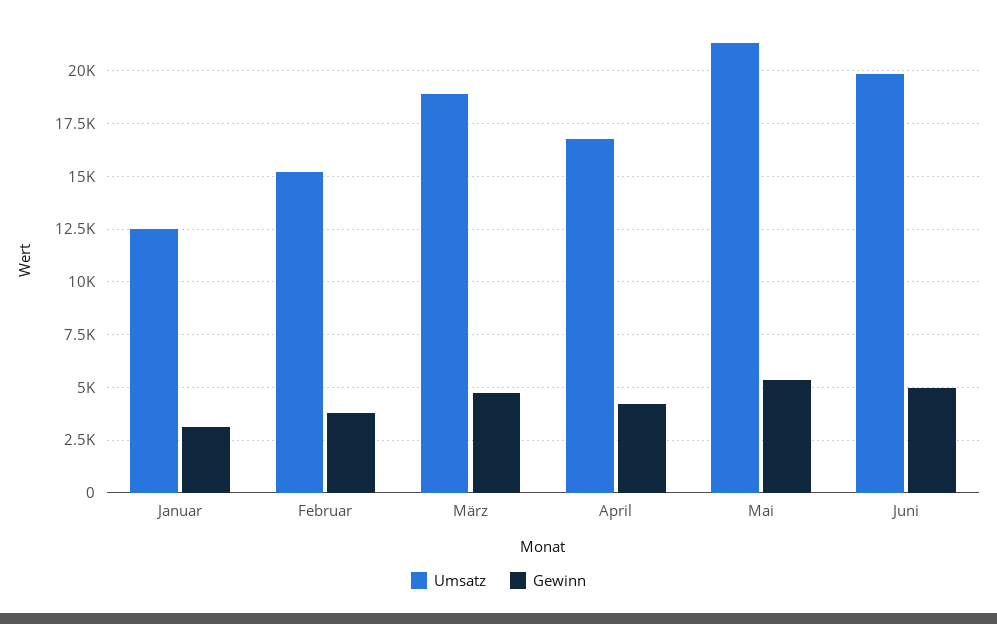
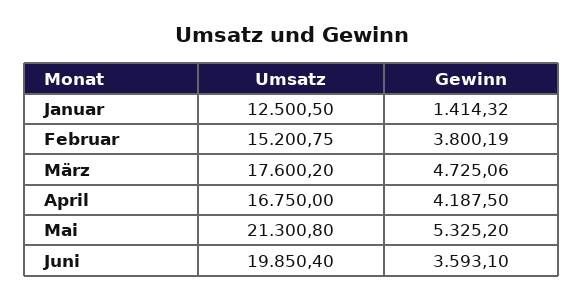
  {
    "Umsatz": {
      "Januar": 12500.5,
      "Februar": 15200.75,
-     "März": 19000,
+     "März": 17600.2,
      "April": 16750,
      "Mai": 21300.8,
      "Juni": 19850.4
    },
    "Gewinn": {
-     "Januar": 3000,
+     "Januar": 1414.32,
      "Februar": 3800.19,
      "März": 4725.06,
      "April": 4187.5,
      "Mai": 5325.2,
-     "Juni": 5000
+     "Juni": 3593.1
    }
  }

